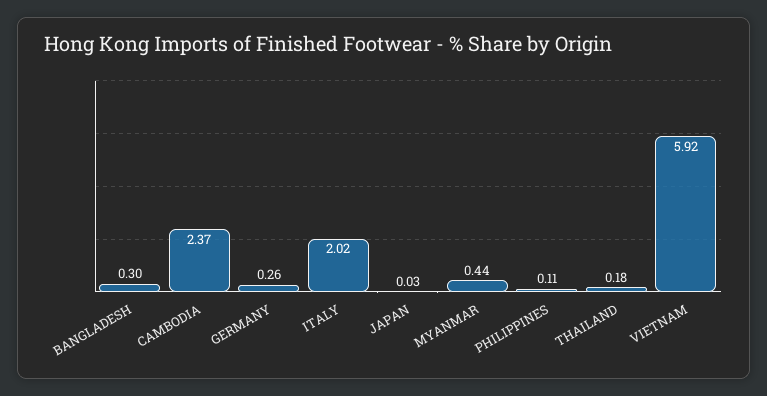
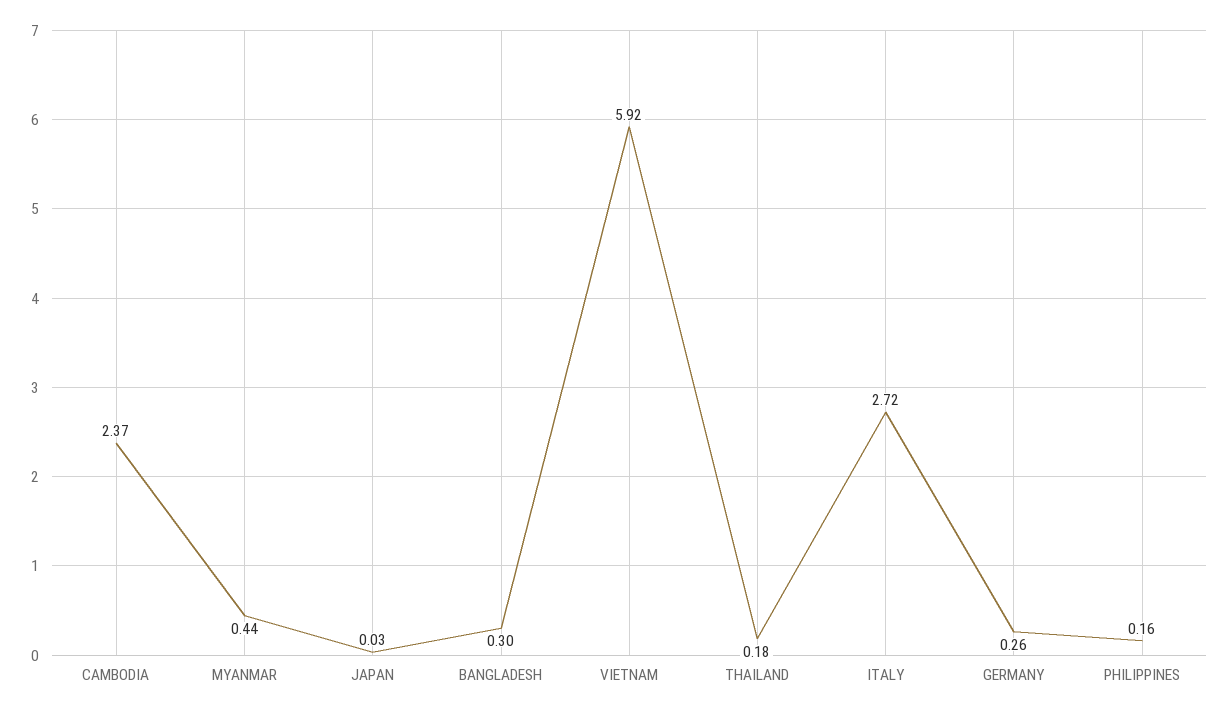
  {
    "BANGLADESH": 0.3,
    "CAMBODIA": 2.37,
    "GERMANY": 0.26,
-   "ITALY": 2.02,
+   "ITALY": 2.72,
    "JAPAN": 0.03,
    "MYANMAR": 0.44,
-   "PHILIPPINES": 0.11,
+   "PHILIPPINES": 0.16,
    "THAILAND": 0.18,
    "VIETNAM": 5.92
  }

